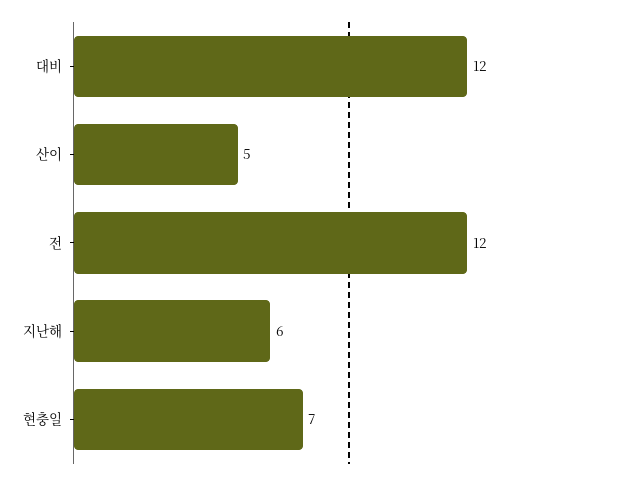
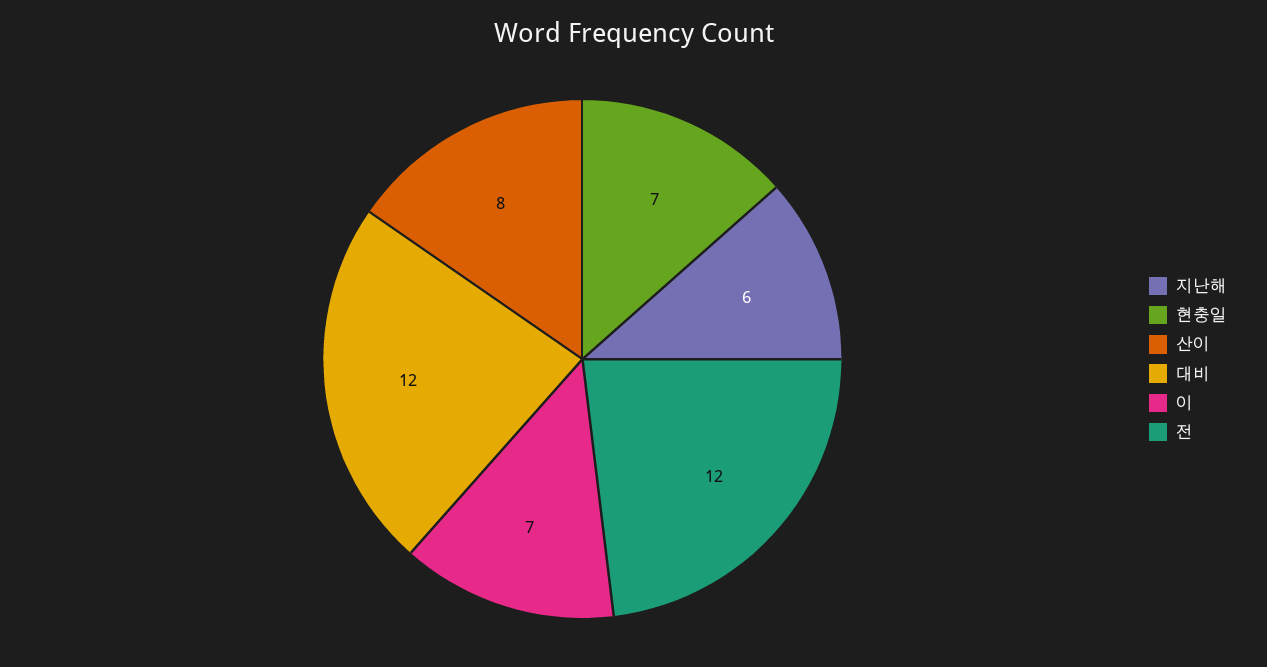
  {
    "대비": 12,
-   "산이": 5,
+   "산이": 8,
    "전": 12,
    "지난해": 6,
-   "현충일": 7
+   "현충일": 7,
+   "이": 7
  }

